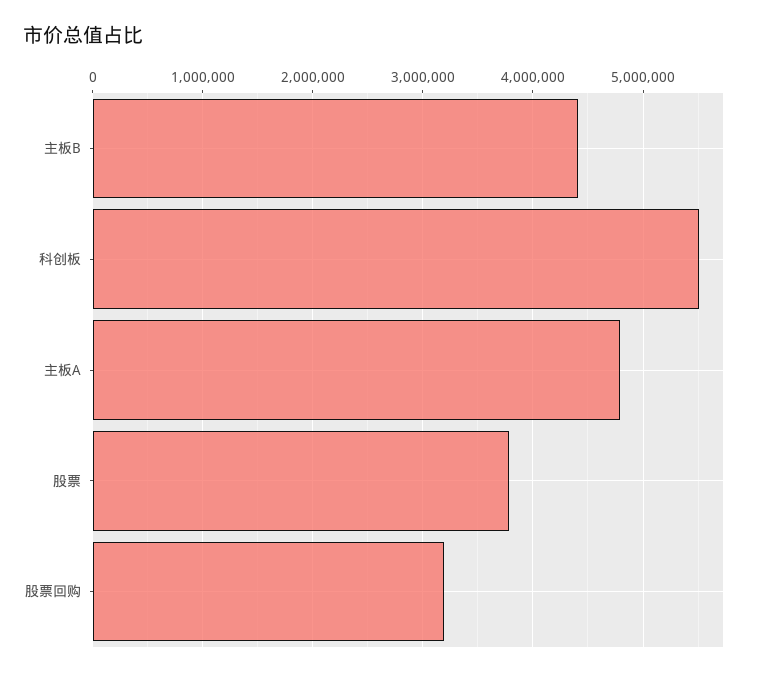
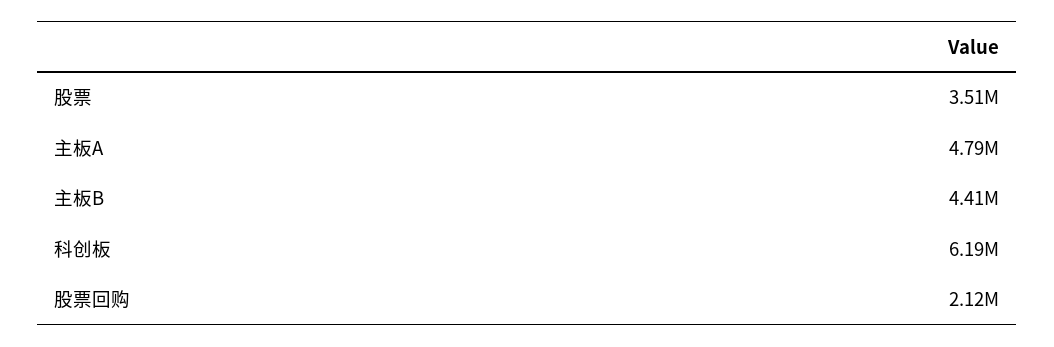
  {
    "主板B": 4410000,
-   "科创板": 5500000,
+   "科创板": 6190000,
    "主板A": 4790000,
-   "股票": 3800000,
+   "股票": 3510000,
-   "股票回购": 3200000
+   "股票回购": 2120000
  }

